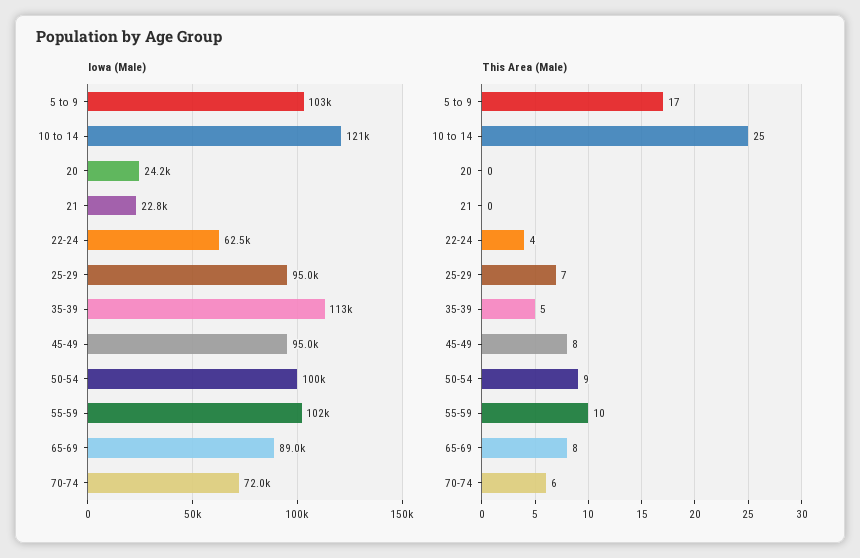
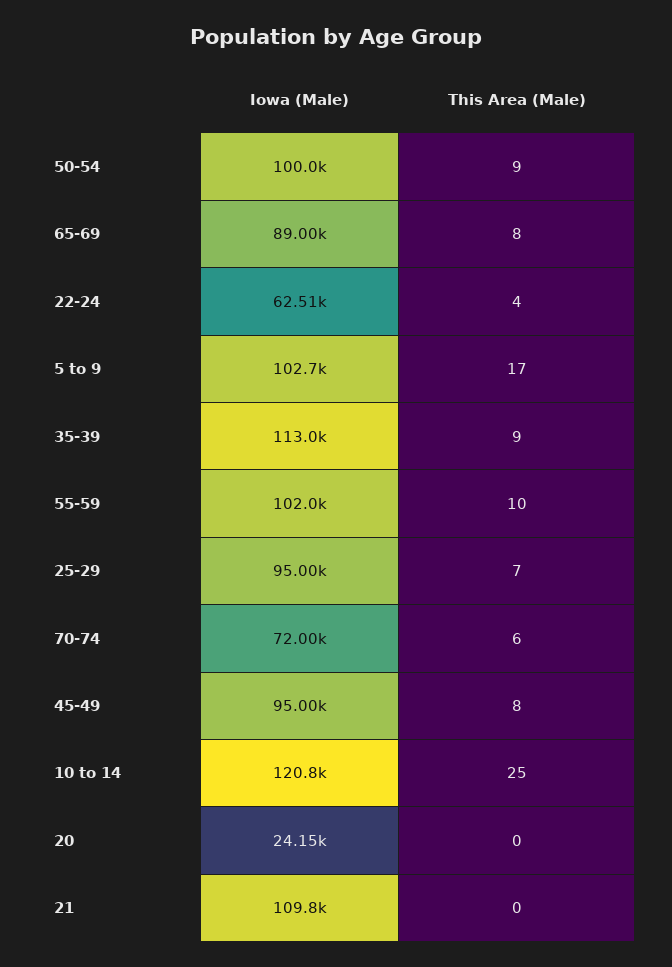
  {
    "Iowa (Male)": {
      "5 to 9": 102700,
      "10 to 14": 120800,
      "20": 24150,
-     "21": 22800,
+     "21": 109800,
      "22-24": 62510,
      "25-29": 95000,
      "35-39": 113000,
      "45-49": 95000,
      "50-54": 100000,
      "55-59": 102000,
      "65-69": 89000,
      "70-74": 72000
    },
    "This Area (Male)": {
      "5 to 9": 17,
      "10 to 14": 25,
      "20": 0,
      "21": 0,
      "22-24": 4,
      "25-29": 7,
-     "35-39": 5,
+     "35-39": 9,
      "45-49": 8,
      "50-54": 9,
      "55-59": 10,
      "65-69": 8,
      "70-74": 6
    }
  }

